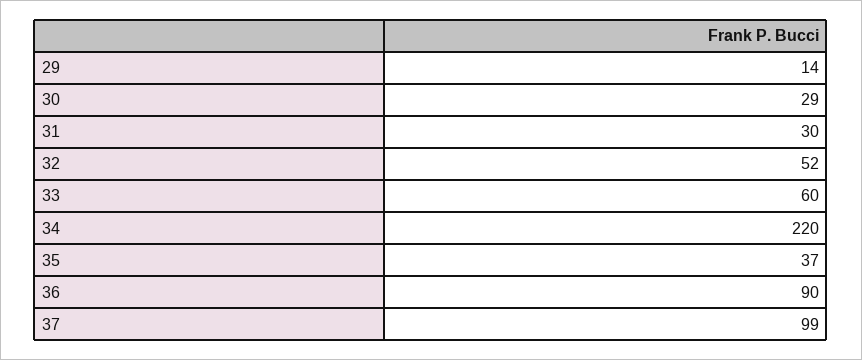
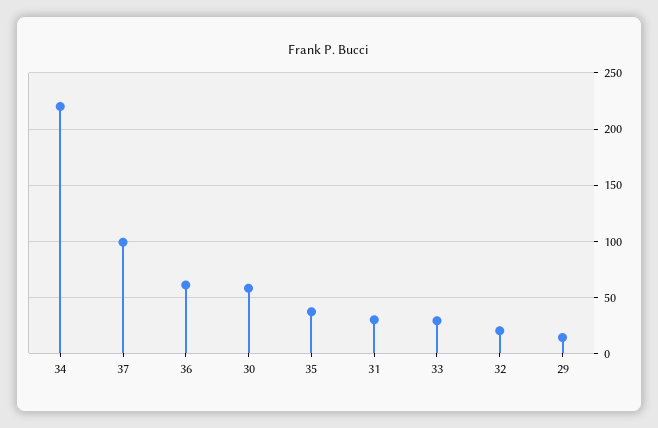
  {
    "29": 14,
-   "30": 29,
+   "30": 60,
    "31": 30,
-   "32": 52,
+   "32": 20,
-   "33": 60,
+   "33": 30,
    "34": 220,
    "35": 37,
-   "36": 90,
+   "36": 60,
    "37": 99
  }

